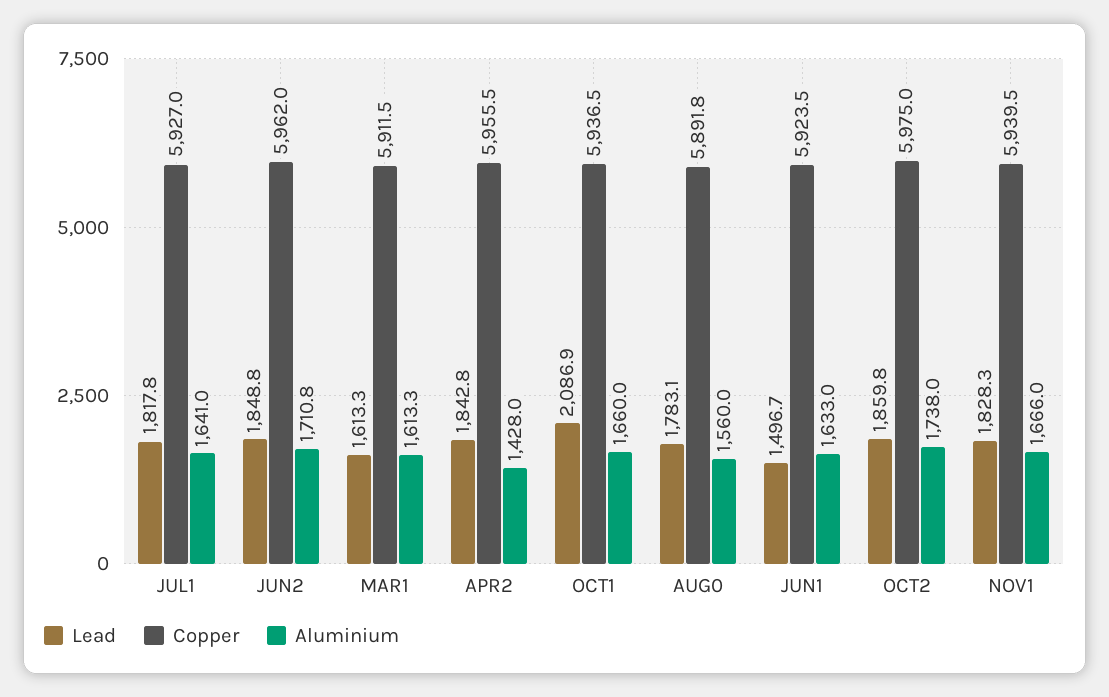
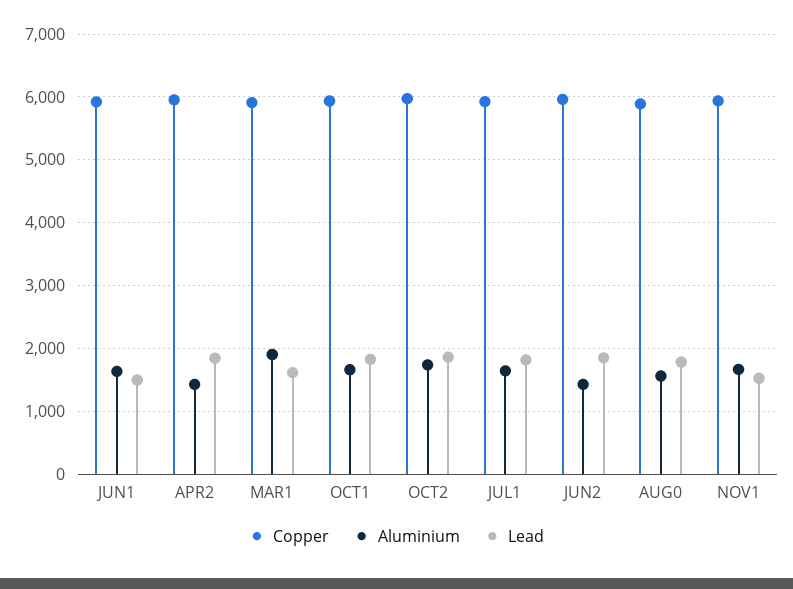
  {
    "Lead": {
      "JUL1": 1817.8,
      "JUN2": 1848.8,
      "MAR1": 1613.3,
      "APR2": 1842.8,
-     "OCT1": 2086.9,
+     "OCT1": 1800,
      "AUG0": 1783.1,
      "JUN1": 1496.7,
      "OCT2": 1859.8,
-     "NOV1": 1828.3
+     "NOV1": 1500
    },
    "Copper": {
      "JUL1": 5927,
      "JUN2": 5962,
      "MAR1": 5911.5,
      "APR2": 5955.5,
      "OCT1": 5936.5,
      "AUG0": 5891.8,
      "JUN1": 5923.5,
      "OCT2": 5975,
      "NOV1": 5939.5
    },
    "Aluminium": {
      "JUL1": 1641,
-     "JUN2": 1710.8,
+     "JUN2": 1400,
-     "MAR1": 1613.3,
+     "MAR1": 1900,
      "APR2": 1428,
      "OCT1": 1660,
      "AUG0": 1560,
      "JUN1": 1633,
      "OCT2": 1738,
      "NOV1": 1666
    }
  }

